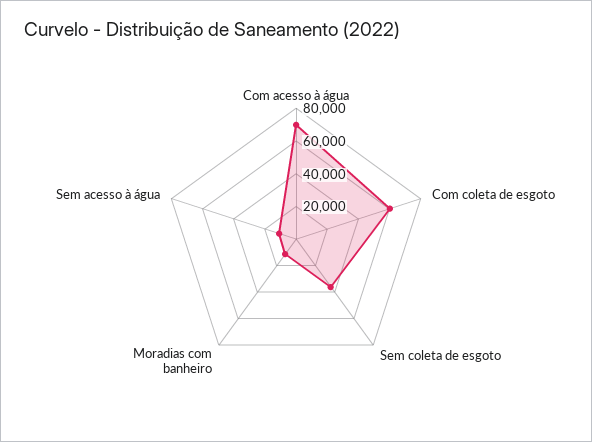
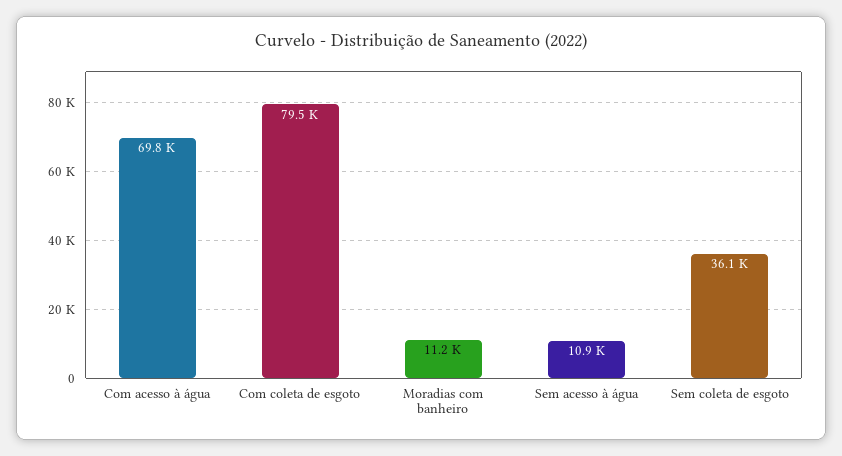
  {
    "Com acesso à água": 69800,
-   "Com coleta de esgoto": 60000,
+   "Com coleta de esgoto": 79500,
    "Sem coleta de esgoto": 36100,
    "Moradias com banheiro": 11200,
    "Sem acesso à água": 10900
  }

